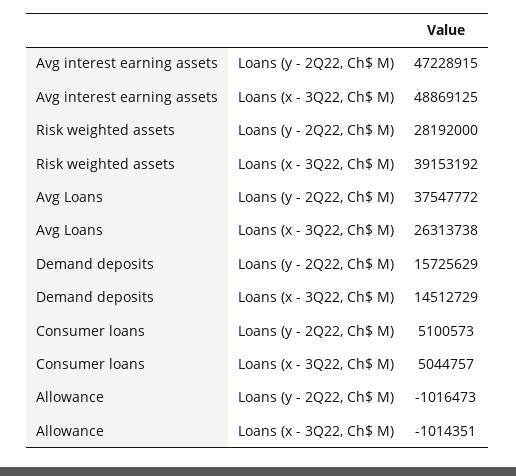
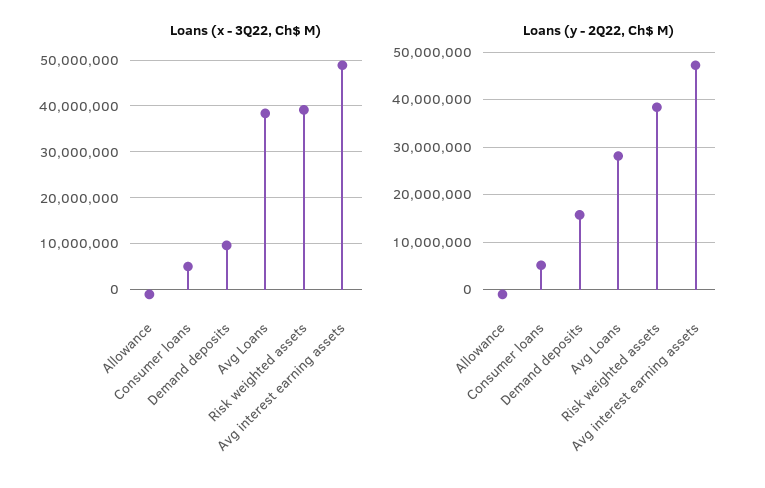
  {
    "Loans (y - 2Q22, Ch$ M)": {
      "Avg interest earning assets": 47228915,
-     "Risk weighted assets": 28192000,
+     "Risk weighted assets": 38000000,
-     "Avg Loans": 37547772,
+     "Avg Loans": 28000000,
      "Demand deposits": 15725629,
      "Consumer loans": 5100573,
      "Allowance": -1016473
    },
    "Loans (x - 3Q22, Ch$ M)": {
      "Avg interest earning assets": 48869125,
      "Risk weighted assets": 39153192,
-     "Avg Loans": 26313738,
+     "Avg Loans": 38000000,
-     "Demand deposits": 14512729,
+     "Demand deposits": 10000000,
      "Consumer loans": 5044757,
      "Allowance": -1014351
    }
  }

